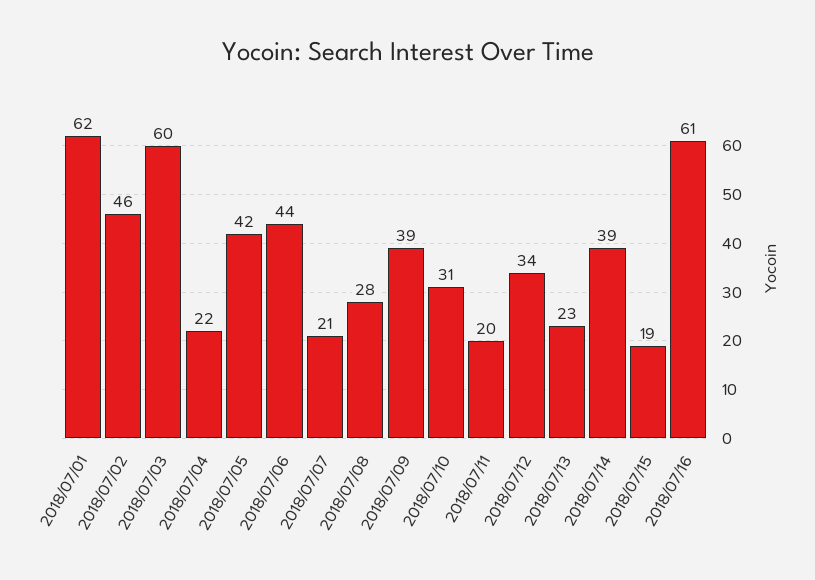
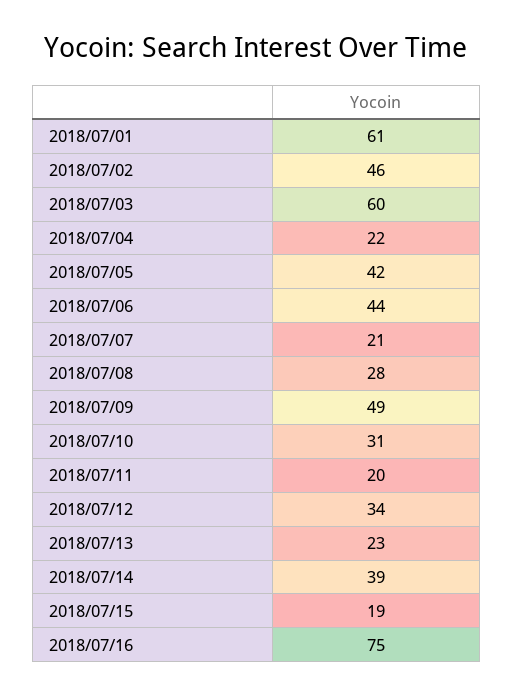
  {
-   "2018/07/01": 62,
+   "2018/07/01": 61,
    "2018/07/02": 46,
    "2018/07/03": 60,
    "2018/07/04": 22,
    "2018/07/05": 42,
    "2018/07/06": 44,
    "2018/07/07": 21,
    "2018/07/08": 28,
-   "2018/07/09": 39,
+   "2018/07/09": 49,
    "2018/07/10": 31,
    "2018/07/11": 20,
    "2018/07/12": 34,
    "2018/07/13": 23,
    "2018/07/14": 39,
    "2018/07/15": 19,
-   "2018/07/16": 61
+   "2018/07/16": 75
  }

